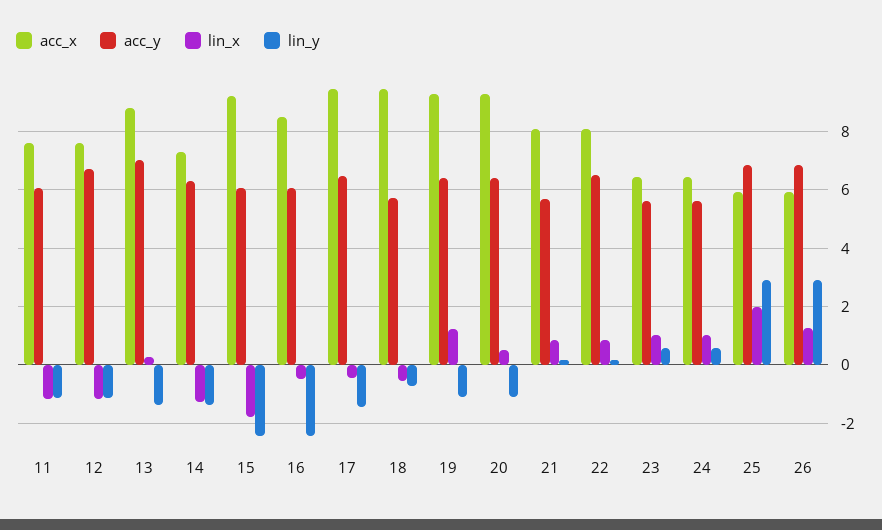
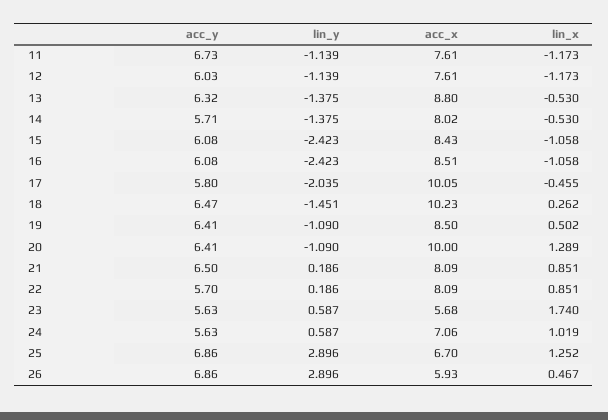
  {
    "acc_x": {
      "11": 7.61,
      "12": 7.61,
      "13": 8.8,
-     "14": 7.25,
+     "14": 8.02,
-     "15": 9.25,
+     "15": 8.43,
      "16": 8.51,
-     "17": 9.5,
+     "17": 10.05,
-     "18": 9.5,
+     "18": 10.23,
-     "19": 9.25,
+     "19": 8.5,
-     "20": 9.25,
+     "20": 10,
      "21": 8.09,
      "22": 8.09,
-     "23": 6.5,
+     "23": 5.68,
-     "24": 6.5,
+     "24": 7.06,
-     "25": 6,
+     "25": 6.7,
      "26": 5.93
    },
    "acc_y": {
-     "11": 6,
+     "11": 6.73,
-     "12": 6.75,
+     "12": 6.03,
-     "13": 7,
+     "13": 6.32,
-     "14": 6.25,
+     "14": 5.71,
      "15": 6.08,
      "16": 6.08,
-     "17": 6.5,
+     "17": 5.8,
-     "18": 5.75,
+     "18": 6.47,
      "19": 6.41,
      "20": 6.41,
-     "21": 5.75,
+     "21": 6.5,
-     "22": 6.5,
+     "22": 5.7,
      "23": 5.63,
      "24": 5.63,
      "25": 6.86,
      "26": 6.86
    },
    "lin_x": {
      "11": -1.173,
      "12": -1.173,
-     "13": 0.25,
+     "13": -0.53,
-     "14": -1.25,
+     "14": -0.53,
-     "15": -1.75,
+     "15": -1.058,
-     "16": -0.5,
+     "16": -1.058,
      "17": -0.455,
-     "18": -0.5,
+     "18": 0.262,
-     "19": 1.25,
+     "19": 0.502,
-     "20": 0.5,
+     "20": 1.289,
      "21": 0.851,
      "22": 0.851,
-     "23": 1,
+     "23": 1.74,
      "24": 1.019,
-     "25": 2,
+     "25": 1.252,
-     "26": 1.25
+     "26": 0.467
    },
    "lin_y": {
      "11": -1.139,
      "12": -1.139,
      "13": -1.375,
      "14": -1.375,
      "15": -2.423,
      "16": -2.423,
-     "17": -1.5,
+     "17": -2.035,
-     "18": -0.75,
+     "18": -1.451,
      "19": -1.09,
      "20": -1.09,
      "21": 0.186,
      "22": 0.186,
      "23": 0.587,
      "24": 0.587,
      "25": 2.896,
      "26": 2.896
    }
  }

